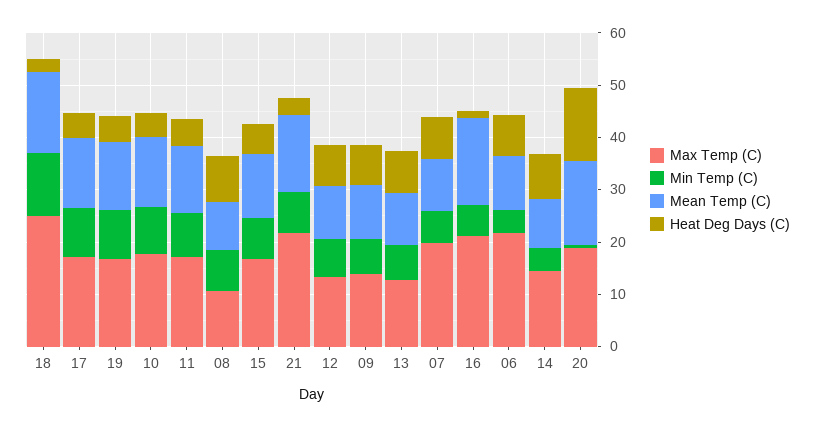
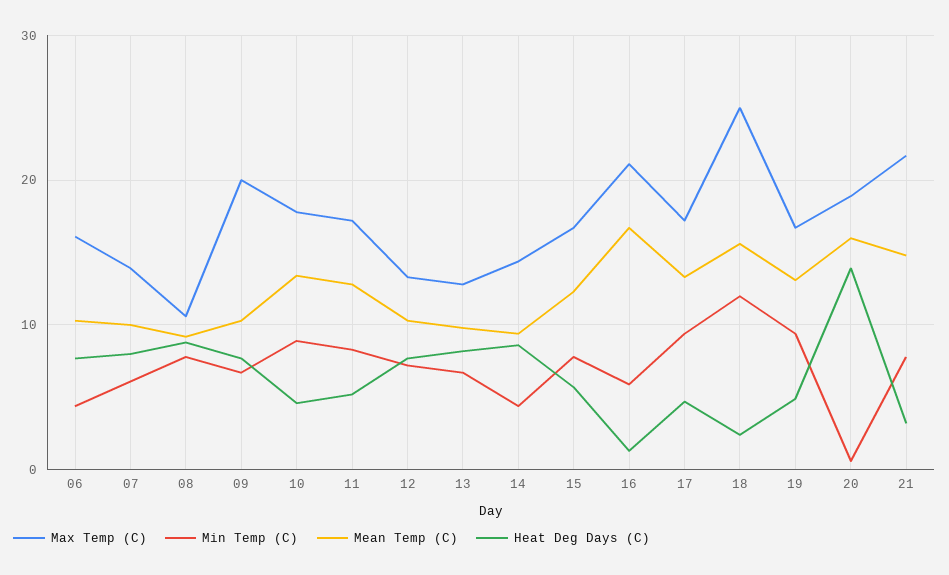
  {
    "Max Temp (C)": {
      "18": 25,
      "17": 17,
      "19": 17,
      "10": 18,
      "11": 17,
      "08": 11,
      "15": 17,
      "21": 22,
      "12": 13,
-     "09": 14,
+     "09": 20,
      "13": 13,
-     "07": 20,
+     "07": 14,
      "16": 21,
-     "06": 22,
+     "06": 16,
      "14": 14,
      "20": 19
    },
    "Min Temp (C)": {
      "18": 12,
      "17": 9,
      "19": 9,
      "10": 9,
      "11": 8,
      "08": 8,
      "15": 8,
      "21": 8,
      "12": 7,
      "09": 7,
      "13": 7,
      "07": 6,
      "16": 6,
      "06": 4,
      "14": 4,
      "20": 1
    },
    "Mean Temp (C)": {
      "18": 16,
      "17": 13,
      "19": 13,
      "10": 13,
      "11": 13,
      "08": 9,
      "15": 12,
      "21": 15,
      "12": 10,
      "09": 10,
      "13": 10,
      "07": 10,
      "16": 17,
      "06": 10,
      "14": 9,
      "20": 16
    },
    "Heat Deg Days (C)": {
      "18": 2,
      "17": 5,
      "19": 5,
      "10": 5,
      "11": 5,
      "08": 9,
      "15": 6,
      "21": 3,
      "12": 8,
      "09": 8,
      "13": 8,
      "07": 8,
      "16": 1,
      "06": 8,
      "14": 9,
      "20": 14
    }
  }

